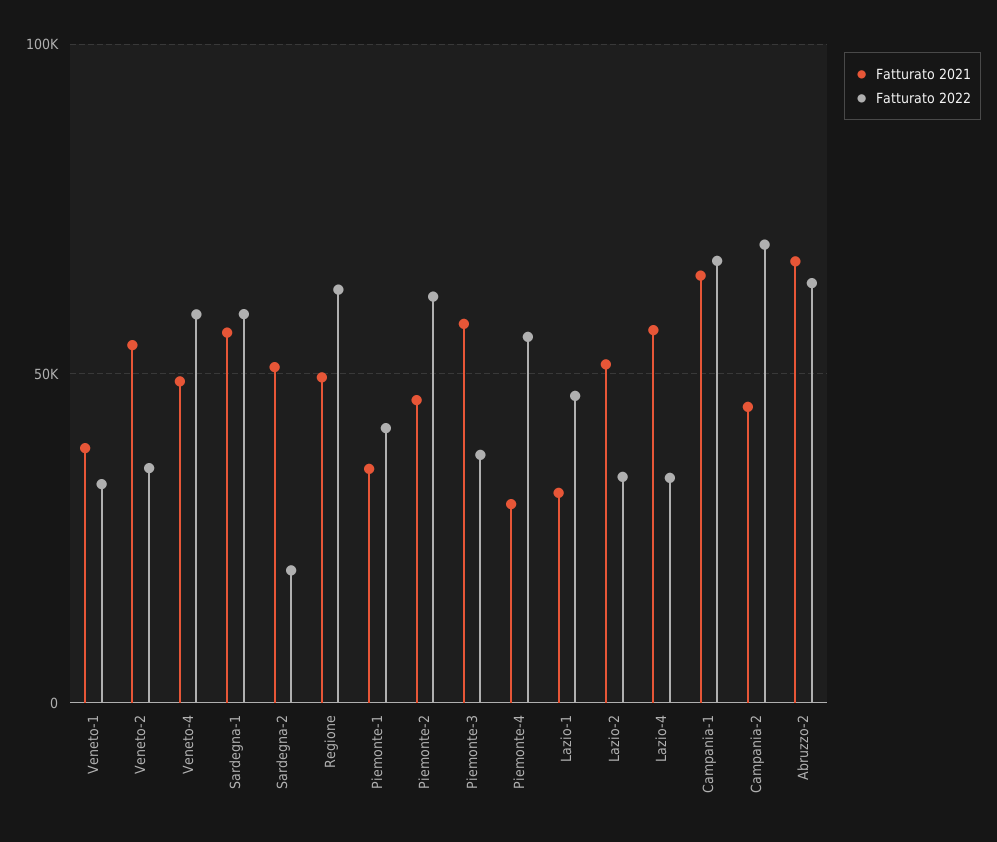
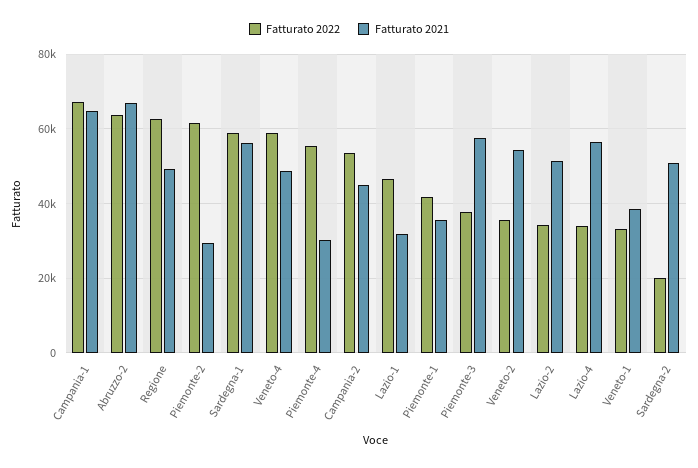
  {
    "Fatturato 2021": {
      "Veneto-1": 38000,
      "Veneto-2": 54000,
      "Veneto-4": 48000,
      "Sardegna-1": 56000,
      "Sardegna-2": 50000,
      "Regione": 50000,
      "Piemonte-1": 36000,
-     "Piemonte-2": 45000,
+     "Piemonte-2": 30000,
      "Piemonte-3": 58000,
      "Piemonte-4": 30000,
      "Lazio-1": 32000,
      "Lazio-2": 52000,
      "Lazio-4": 56000,
      "Campania-1": 64000,
      "Campania-2": 44000,
      "Abruzzo-2": 68000
    },
    "Fatturato 2022": {
      "Veneto-1": 34000,
      "Veneto-2": 36000,
      "Veneto-4": 58000,
      "Sardegna-1": 60000,
      "Sardegna-2": 20000,
      "Regione": 62000,
      "Piemonte-1": 42000,
      "Piemonte-2": 62000,
      "Piemonte-3": 38000,
      "Piemonte-4": 56000,
      "Lazio-1": 46000,
      "Lazio-2": 34000,
      "Lazio-4": 34000,
      "Campania-1": 68000,
-     "Campania-2": 70000,
+     "Campania-2": 54000,
      "Abruzzo-2": 64000
    }
  }

